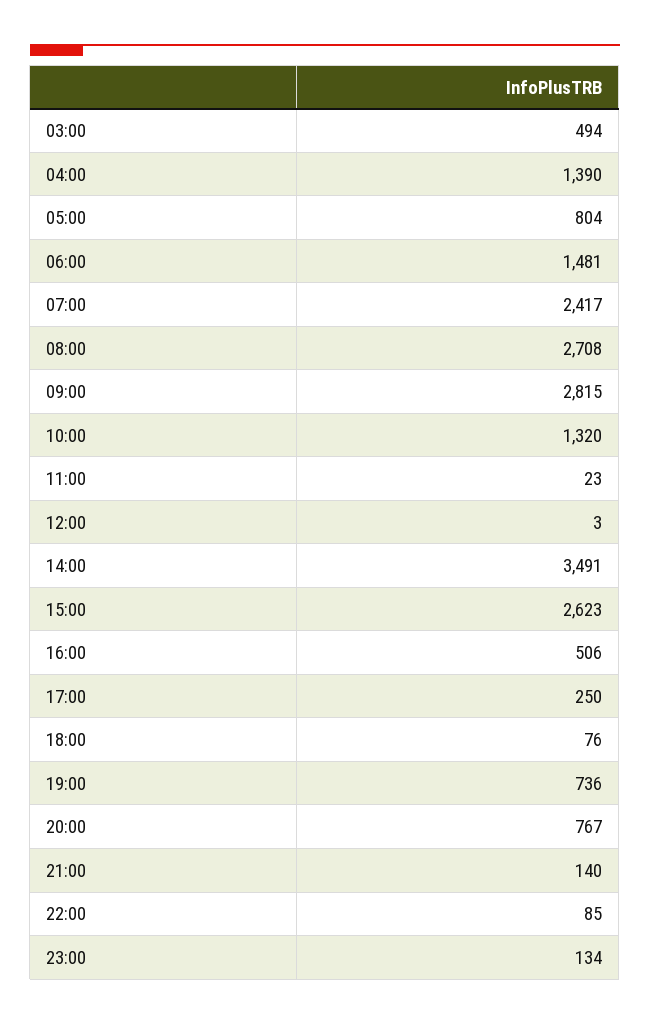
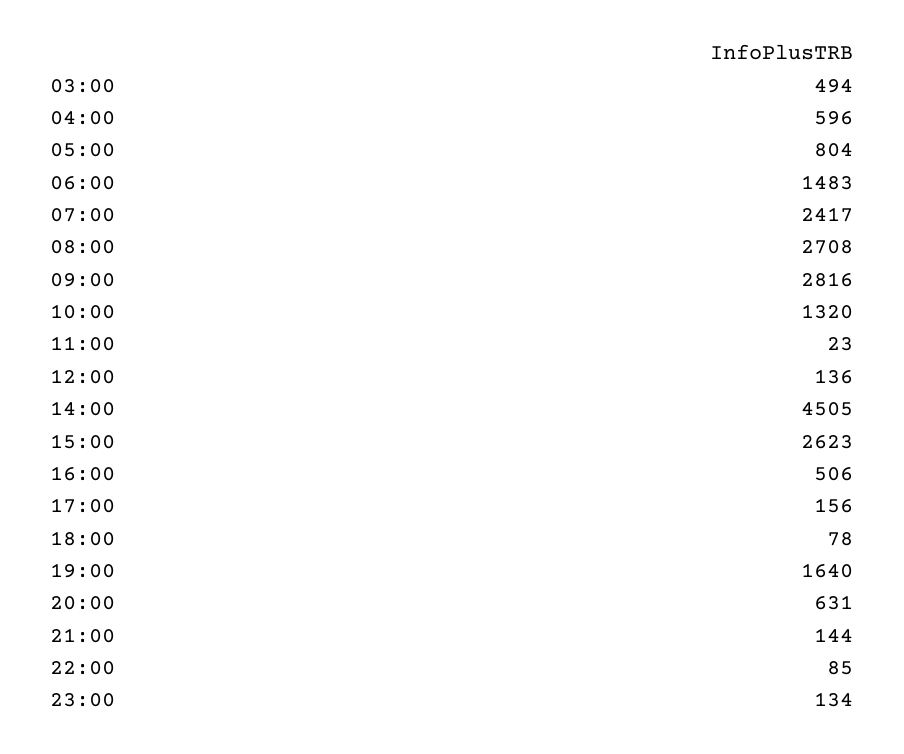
  {
    "03:00": 494,
-   "04:00": 1390,
+   "04:00": 596,
    "05:00": 804,
-   "06:00": 1481,
+   "06:00": 1483,
    "07:00": 2417,
    "08:00": 2708,
-   "09:00": 2815,
+   "09:00": 2816,
    "10:00": 1320,
    "11:00": 23,
-   "12:00": 3,
+   "12:00": 136,
-   "14:00": 3491,
+   "14:00": 4505,
    "15:00": 2623,
    "16:00": 506,
-   "17:00": 250,
+   "17:00": 156,
-   "18:00": 76,
+   "18:00": 78,
-   "19:00": 736,
+   "19:00": 1640,
-   "20:00": 767,
+   "20:00": 631,
-   "21:00": 140,
+   "21:00": 144,
    "22:00": 85,
    "23:00": 134
  }

